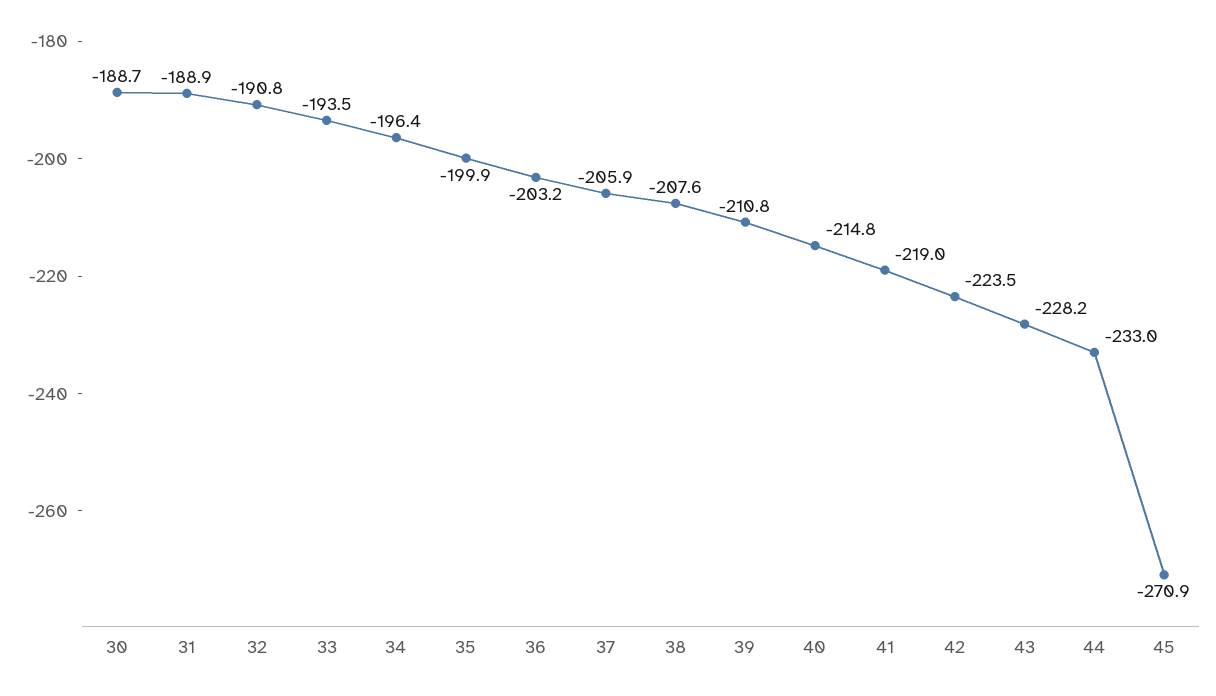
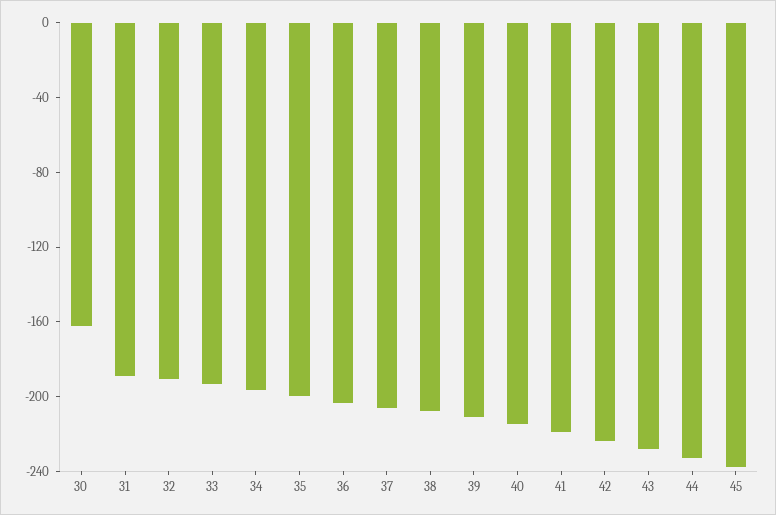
  {
-   "30": -188.7,
+   "30": -160,
    "31": -188.9,
    "32": -190.8,
    "33": -193.5,
    "34": -196.4,
    "35": -199.9,
    "36": -203.2,
    "37": -205.9,
    "38": -207.6,
    "39": -210.8,
    "40": -214.8,
    "41": -219,
    "42": -223.5,
    "43": -228.2,
    "44": -233,
-   "45": -270.9
+   "45": -240
  }

